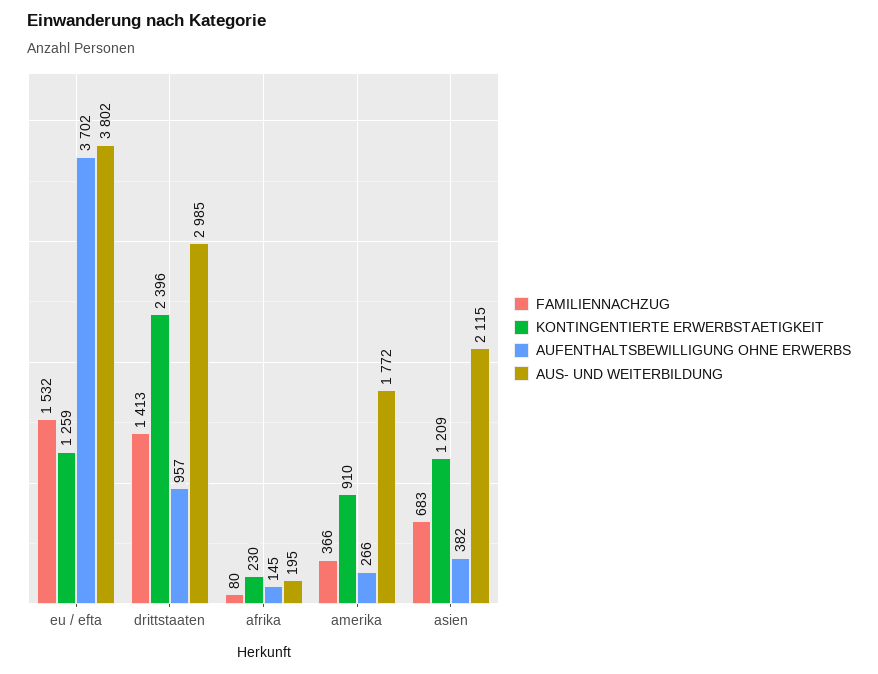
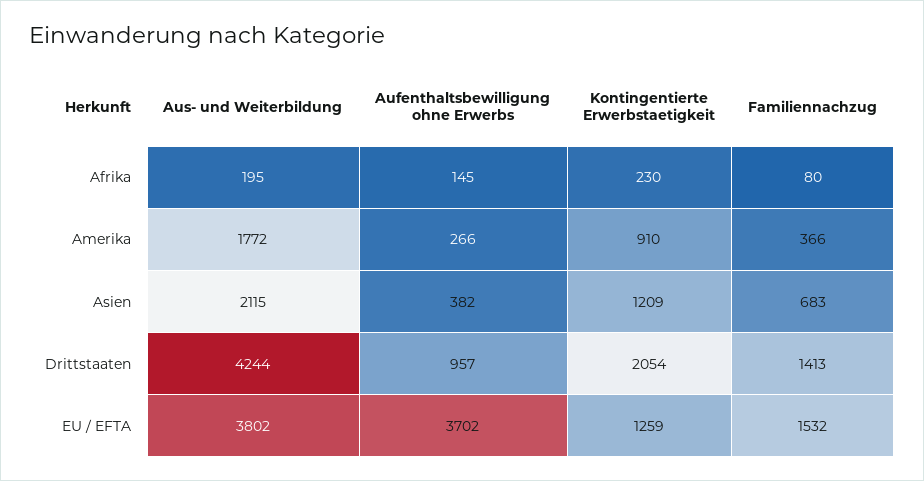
  {
    "FAMILIENNACHZUG": {
      "eu / efta": 1532,
      "drittstaaten": 1413,
      "afrika": 80,
      "amerika": 366,
      "asien": 683
    },
    "KONTINGENTIERTE ERWERBSTAETIGKEIT": {
      "eu / efta": 1259,
-     "drittstaaten": 2396,
+     "drittstaaten": 2054,
      "afrika": 230,
      "amerika": 910,
      "asien": 1209
    },
    "AUFENTHALTSBEWILLIGUNG OHNE ERWERBS": {
      "eu / efta": 3702,
      "drittstaaten": 957,
      "afrika": 145,
      "amerika": 266,
      "asien": 382
    },
    "AUS- UND WEITERBILDUNG": {
      "eu / efta": 3802,
-     "drittstaaten": 2985,
+     "drittstaaten": 4244,
      "afrika": 195,
      "amerika": 1772,
      "asien": 2115
    }
  }

